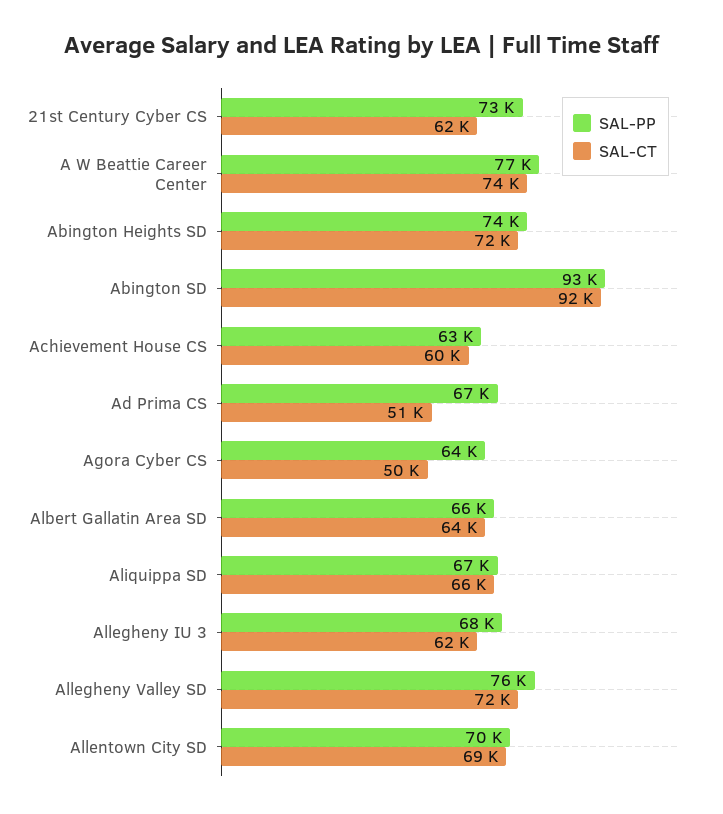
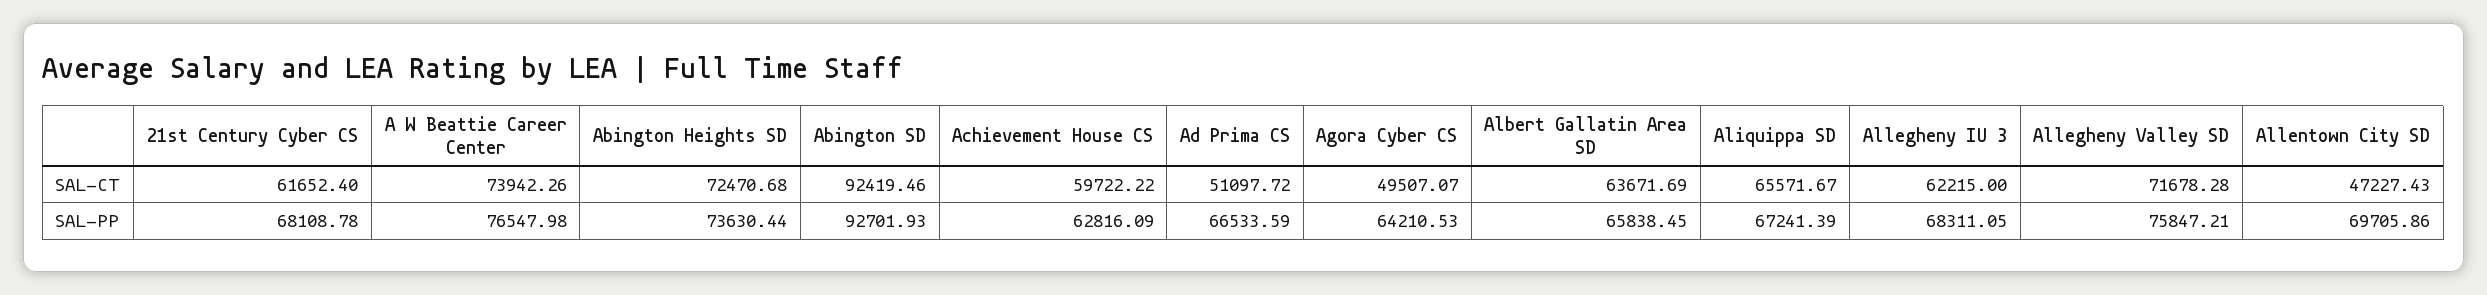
  {
    "SAL-PP": {
-     "21st Century Cyber CS": 73000,
+     "21st Century Cyber CS": 68108.78,
      "A W Beattie Career Center": 76547.98,
      "Abington Heights SD": 73630.44,
      "Abington SD": 92701.93,
      "Achievement House CS": 62816.09,
      "Ad Prima CS": 66533.59,
      "Agora Cyber CS": 64210.53,
      "Albert Gallatin Area SD": 65838.45,
      "Aliquippa SD": 67241.39,
      "Allegheny IU 3": 68311.05,
      "Allegheny Valley SD": 75847.21,
      "Allentown City SD": 69705.86
    },
    "SAL-CT": {
      "21st Century Cyber CS": 61652.4,
      "A W Beattie Career Center": 73942.26,
      "Abington Heights SD": 72470.68,
      "Abington SD": 92419.46,
      "Achievement House CS": 59722.22,
      "Ad Prima CS": 51097.72,
      "Agora Cyber CS": 49507.07,
      "Albert Gallatin Area SD": 63671.69,
      "Aliquippa SD": 65571.67,
      "Allegheny IU 3": 62215,
      "Allegheny Valley SD": 71678.28,
-     "Allentown City SD": 69000
+     "Allentown City SD": 47227.43
    }
  }

